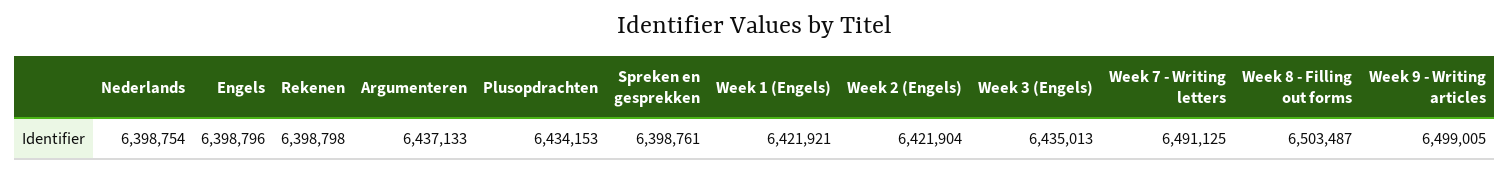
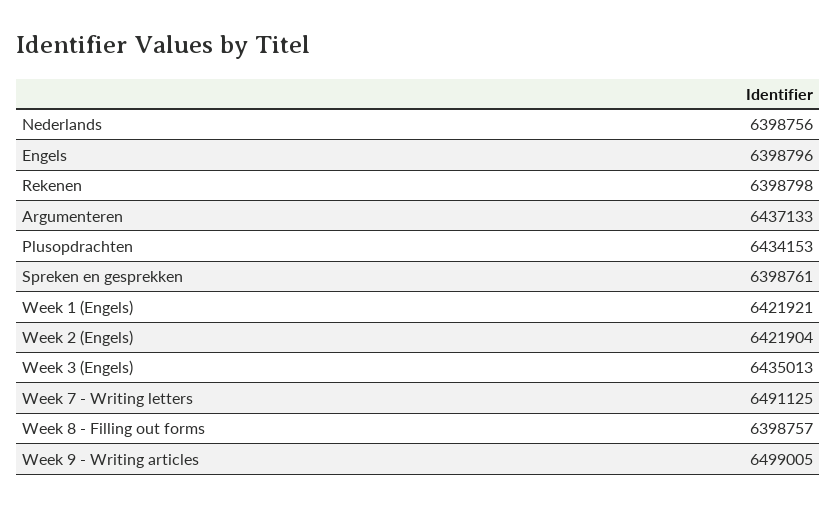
  {
-   "Nederlands": 6398754,
+   "Nederlands": 6398756,
    "Engels": 6398796,
    "Rekenen": 6398798,
    "Argumenteren": 6437133,
    "Plusopdrachten": 6434153,
    "Spreken en gesprekken": 6398761,
    "Week 1 (Engels)": 6421921,
    "Week 2 (Engels)": 6421904,
    "Week 3 (Engels)": 6435013,
    "Week 7 - Writing letters": 6491125,
-   "Week 8 - Filling out forms": 6503487,
+   "Week 8 - Filling out forms": 6398757,
    "Week 9 - Writing articles": 6499005
  }

